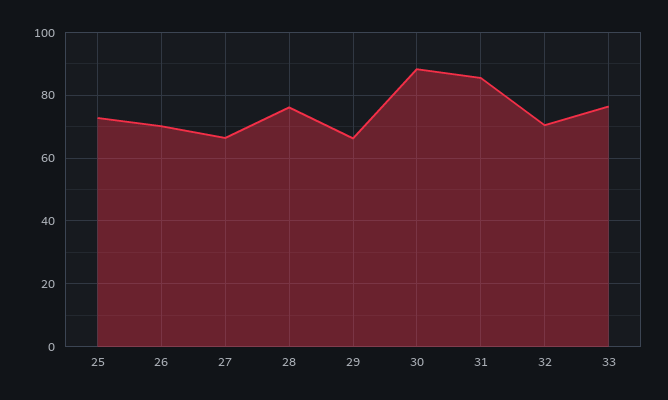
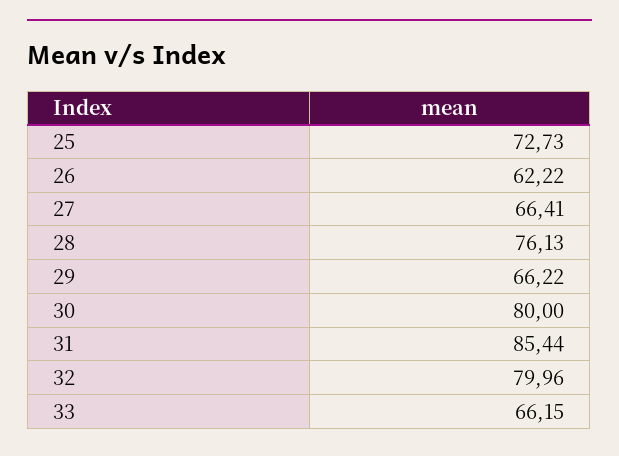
  {
    "25": 72.73,
-   "26": 70,
+   "26": 62.22,
    "27": 66.41,
    "28": 76.13,
    "29": 66.22,
-   "30": 88,
+   "30": 80,
    "31": 85.44,
-   "32": 70,
+   "32": 79.96,
-   "33": 76
+   "33": 66.15
  }

